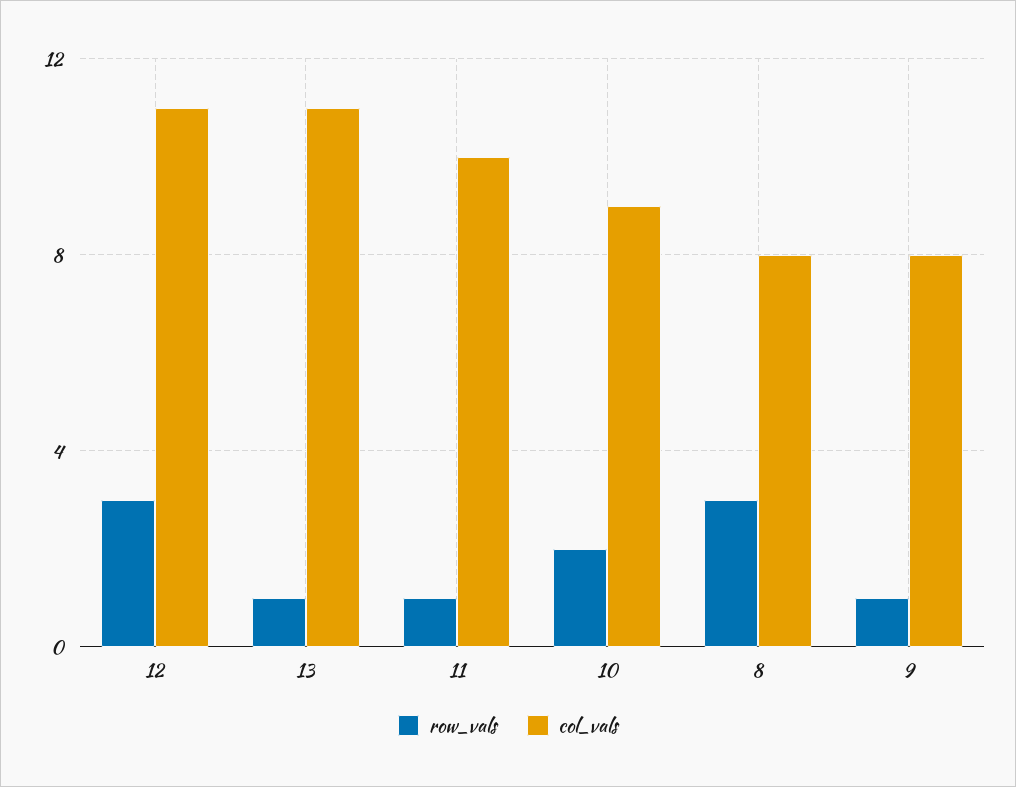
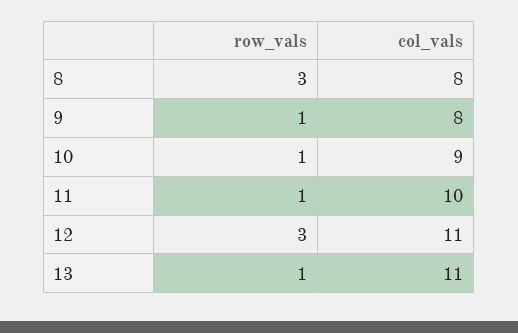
  {
    "row_vals": {
      "12": 3,
      "13": 1,
      "11": 1,
-     "10": 2,
+     "10": 1,
      "8": 3,
      "9": 1
    },
    "col_vals": {
      "12": 11,
      "13": 11,
      "11": 10,
      "10": 9,
      "8": 8,
      "9": 8
    }
  }

